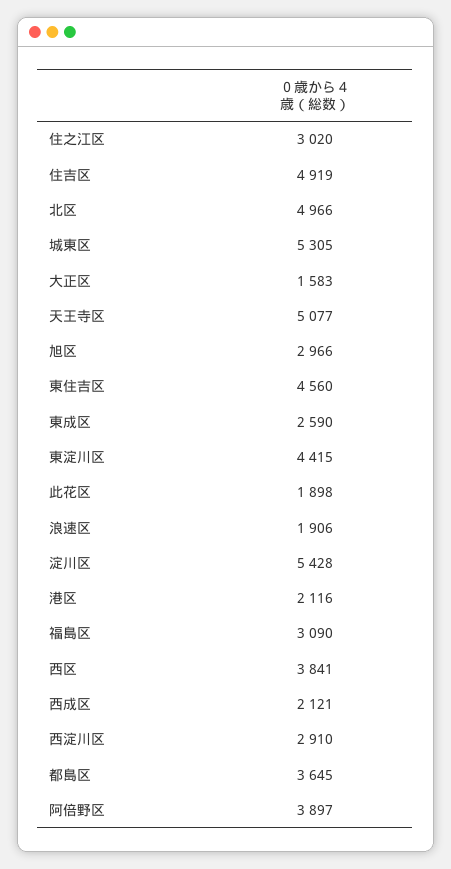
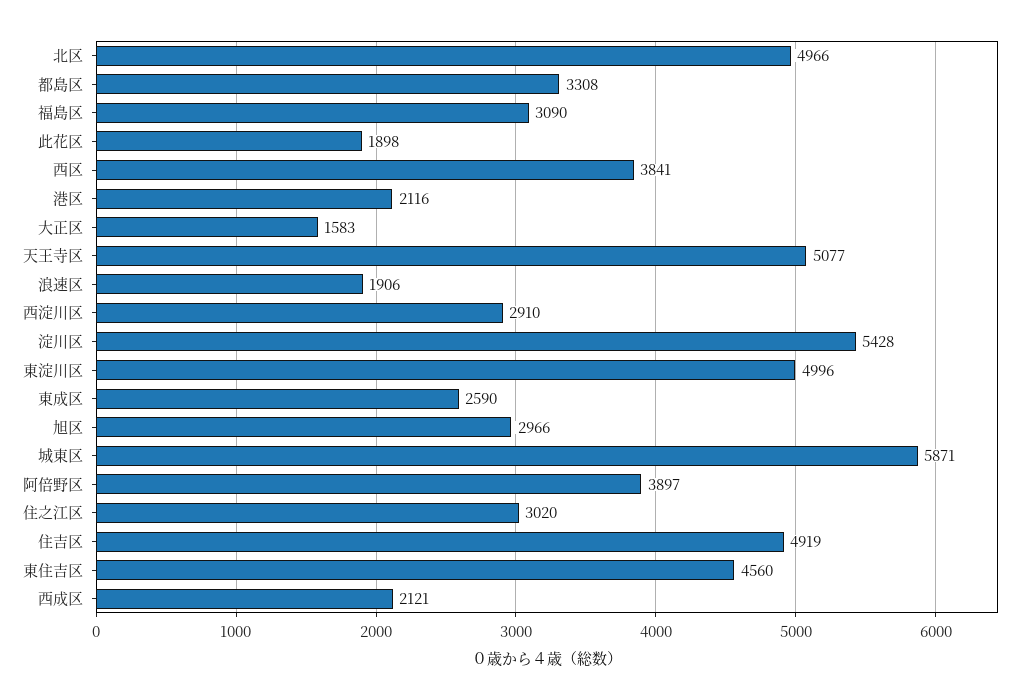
  {
    "住之江区": 3020,
    "住吉区": 4919,
    "北区": 4966,
-   "城東区": 5305,
+   "城東区": 5871,
    "大正区": 1583,
    "天王寺区": 5077,
    "旭区": 2966,
    "東住吉区": 4560,
    "東成区": 2590,
-   "東淀川区": 4415,
+   "東淀川区": 4996,
    "此花区": 1898,
    "浪速区": 1906,
    "淀川区": 5428,
    "港区": 2116,
    "福島区": 3090,
    "西区": 3841,
    "西成区": 2121,
    "西淀川区": 2910,
-   "都島区": 3645,
+   "都島区": 3308,
    "阿倍野区": 3897
  }

